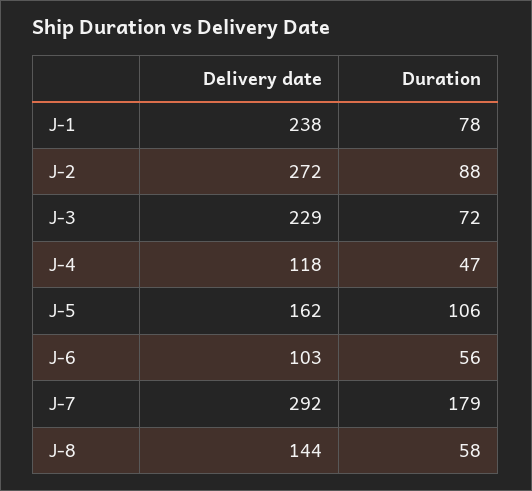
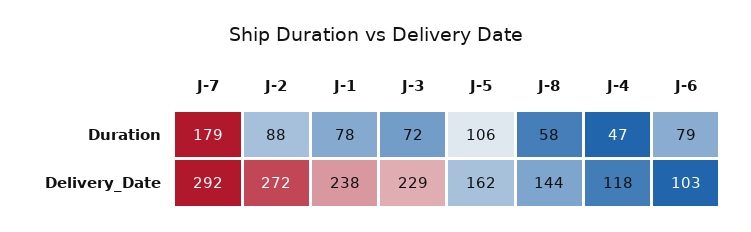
  {
    "Delivery date": {
      "J-1": 238,
      "J-2": 272,
      "J-3": 229,
      "J-4": 118,
      "J-5": 162,
      "J-6": 103,
      "J-7": 292,
      "J-8": 144
    },
    "Duration": {
      "J-1": 78,
      "J-2": 88,
      "J-3": 72,
      "J-4": 47,
      "J-5": 106,
-     "J-6": 56,
+     "J-6": 79,
      "J-7": 179,
      "J-8": 58
    }
  }

